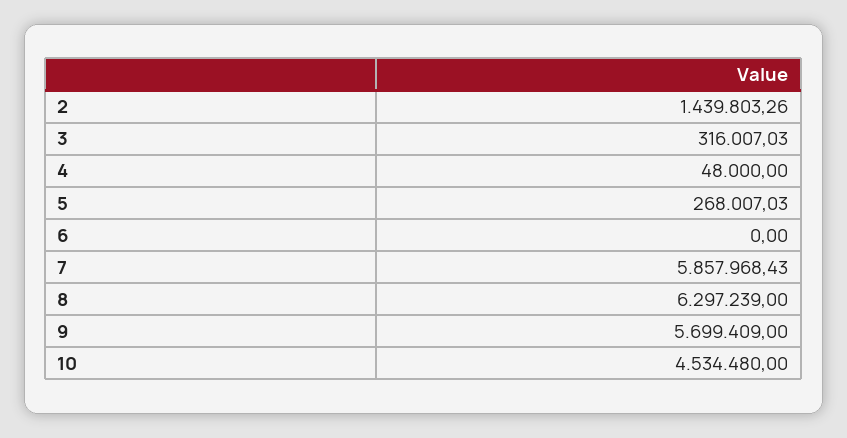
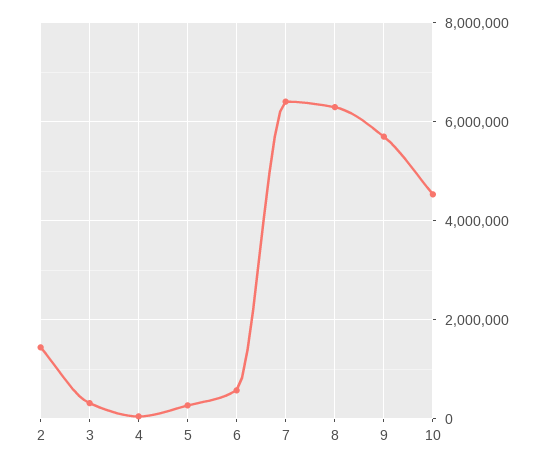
  {
    "2": 1439803.26,
    "3": 316007.03,
    "4": 48000,
    "5": 268007.03,
-   "6": 0,
+   "6": 600000,
-   "7": 5857968.43,
+   "7": 6400000,
    "8": 6297239,
    "9": 5699409,
    "10": 4534480
  }

